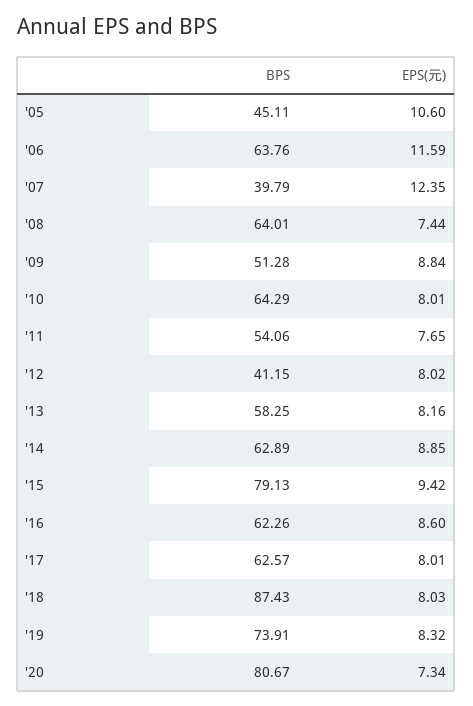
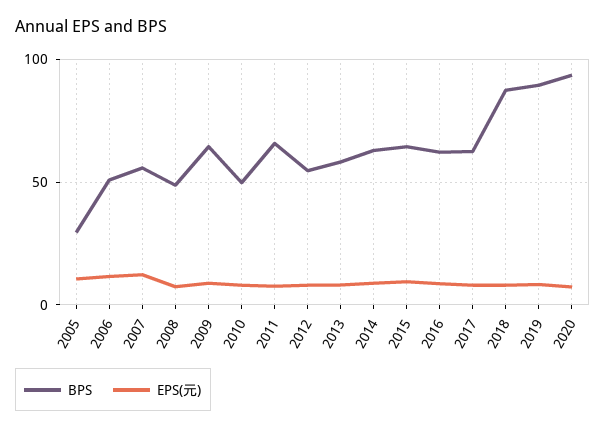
  {
    "BPS": {
-     "'05": 45.11,
+     "'05": 30,
-     "'06": 63.76,
+     "'06": 50,
-     "'07": 39.79,
+     "'07": 55,
-     "'08": 64.01,
+     "'08": 50,
-     "'09": 51.28,
+     "'09": 65,
-     "'10": 64.29,
+     "'10": 50,
-     "'11": 54.06,
+     "'11": 65,
-     "'12": 41.15,
+     "'12": 55,
      "'13": 58.25,
      "'14": 62.89,
-     "'15": 79.13,
+     "'15": 65,
      "'16": 62.26,
      "'17": 62.57,
      "'18": 87.43,
-     "'19": 73.91,
+     "'19": 90,
-     "'20": 80.67
+     "'20": 95
    },
    "EPS(元)": {
      "'05": 10.6,
      "'06": 11.59,
      "'07": 12.35,
      "'08": 7.44,
      "'09": 8.84,
      "'10": 8.01,
      "'11": 7.65,
      "'12": 8.02,
      "'13": 8.16,
      "'14": 8.85,
      "'15": 9.42,
      "'16": 8.6,
      "'17": 8.01,
      "'18": 8.03,
      "'19": 8.32,
      "'20": 7.34
    }
  }

